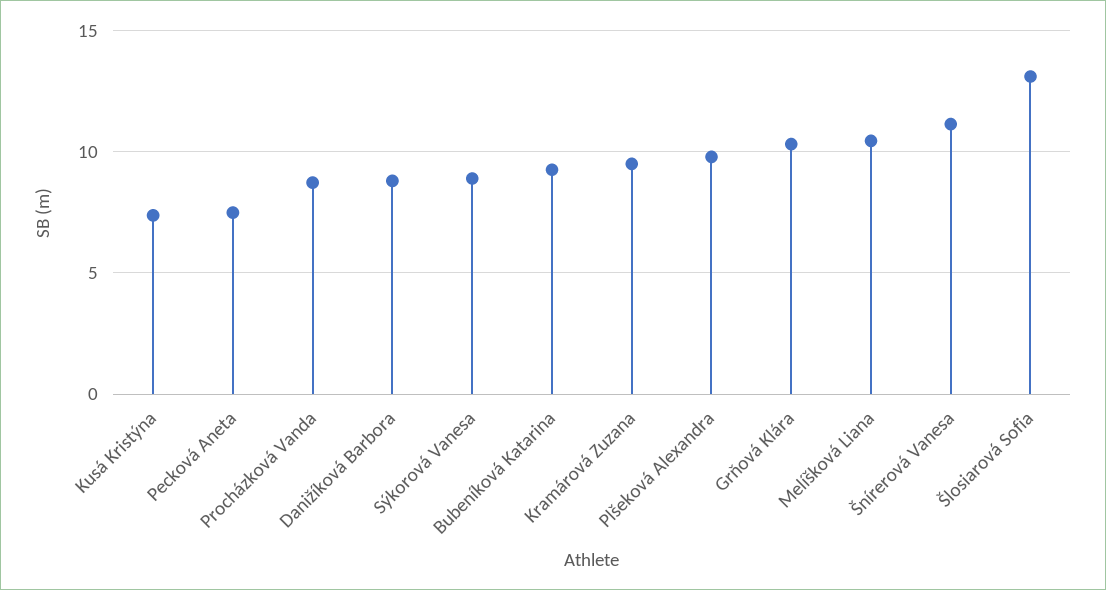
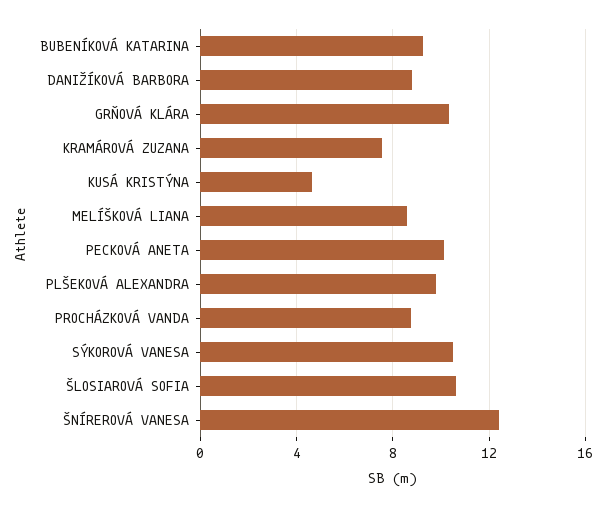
  {
-   "Kusá Kristýna": 7.5,
+   "Kusá Kristýna": 4.5,
-   "Pecková Aneta": 7.5,
+   "Pecková Aneta": 10,
    "Procházková Vanda": 8.5,
    "Danižíková Barbora": 9,
-   "Sýkorová Vanesa": 9,
+   "Sýkorová Vanesa": 10.5,
    "Bubeníková Katarina": 9.5,
-   "Kramárová Zuzana": 9.5,
+   "Kramárová Zuzana": 7.5,
    "Plšeková Alexandra": 10,
    "Grňová Klára": 10.5,
-   "Melíšková Liana": 10.5,
+   "Melíšková Liana": 8.5,
-   "Šnírerová Vanesa": 11,
+   "Šnírerová Vanesa": 12.5,
-   "Šlosiarová Sofia": 13
+   "Šlosiarová Sofia": 10.5
  }

